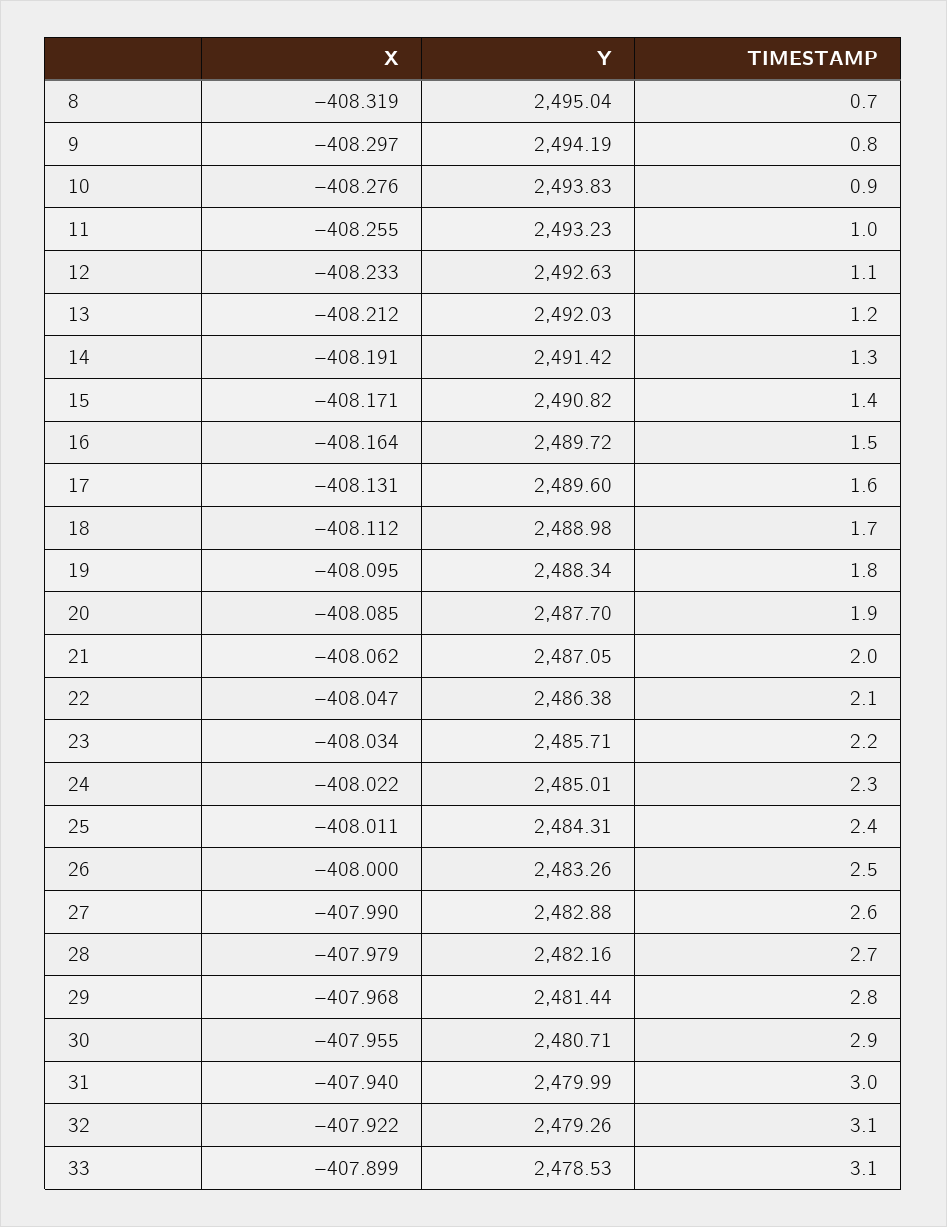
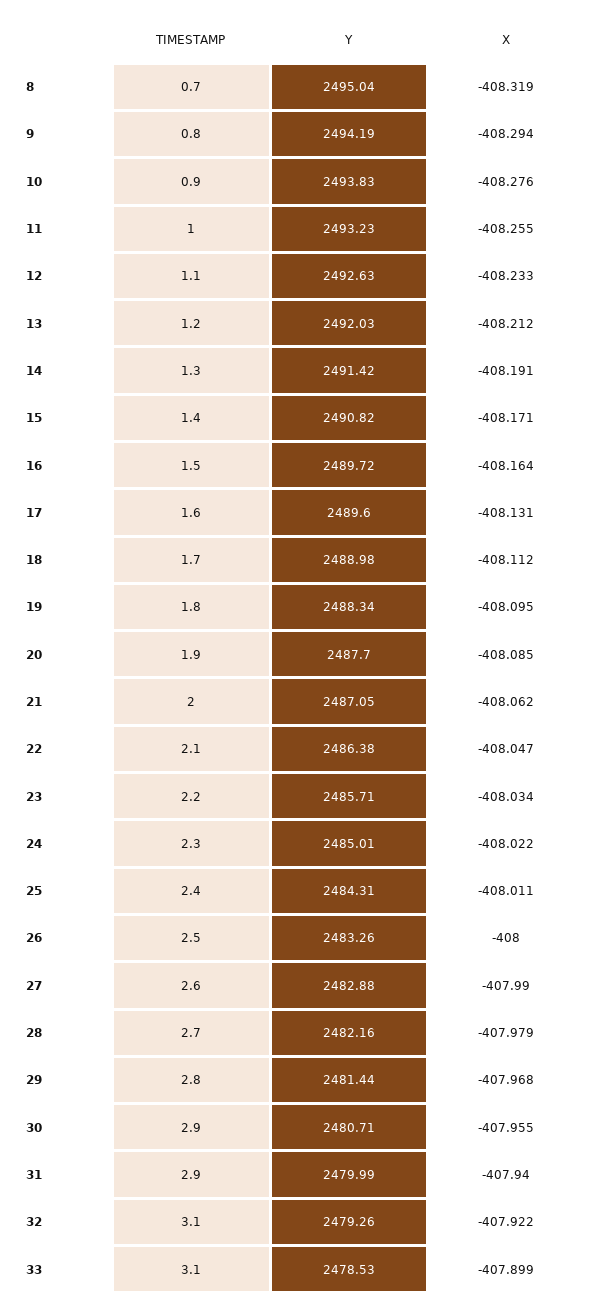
  {
    "X": {
      "8": -408.319,
-     "9": -408.297,
+     "9": -408.294,
      "10": -408.276,
      "11": -408.255,
      "12": -408.233,
      "13": -408.212,
      "14": -408.191,
      "15": -408.171,
      "16": -408.164,
      "17": -408.131,
      "18": -408.112,
      "19": -408.095,
      "20": -408.085,
      "21": -408.062,
      "22": -408.047,
      "23": -408.034,
      "24": -408.022,
      "25": -408.011,
      "26": -408,
      "27": -407.99,
      "28": -407.979,
      "29": -407.968,
      "30": -407.955,
      "31": -407.94,
      "32": -407.922,
      "33": -407.899
    },
    "Y": {
      "8": 2495.04,
      "9": 2494.19,
      "10": 2493.83,
      "11": 2493.23,
      "12": 2492.63,
      "13": 2492.03,
      "14": 2491.42,
      "15": 2490.82,
      "16": 2489.72,
      "17": 2489.6,
      "18": 2488.98,
      "19": 2488.34,
      "20": 2487.7,
      "21": 2487.05,
      "22": 2486.38,
      "23": 2485.71,
      "24": 2485.01,
      "25": 2484.31,
      "26": 2483.26,
      "27": 2482.88,
      "28": 2482.16,
      "29": 2481.44,
      "30": 2480.71,
      "31": 2479.99,
      "32": 2479.26,
      "33": 2478.53
    },
    "TIMESTAMP": {
      "8": 0.7,
      "9": 0.8,
      "10": 0.9,
      "11": 1,
      "12": 1.1,
      "13": 1.2,
      "14": 1.3,
      "15": 1.4,
      "16": 1.5,
      "17": 1.6,
      "18": 1.7,
      "19": 1.8,
      "20": 1.9,
      "21": 2,
      "22": 2.1,
      "23": 2.2,
      "24": 2.3,
      "25": 2.4,
      "26": 2.5,
      "27": 2.6,
      "28": 2.7,
      "29": 2.8,
      "30": 2.9,
-     "31": 3,
+     "31": 2.9,
      "32": 3.1,
      "33": 3.1
    }
  }

